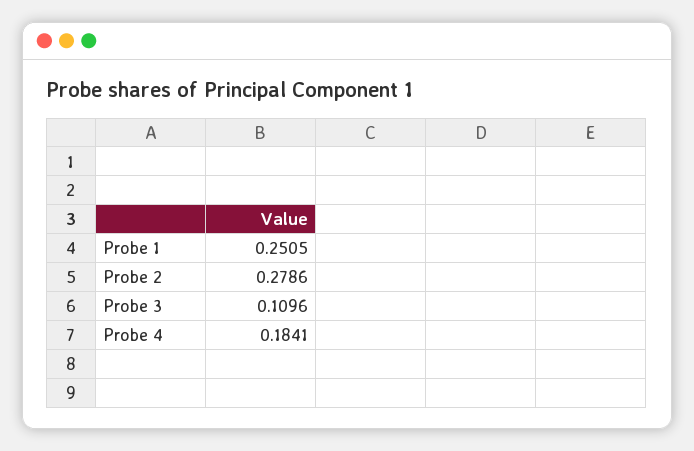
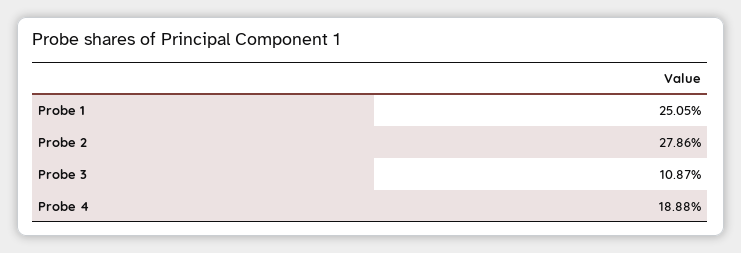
  {
    "Probe 1": 0.2505,
    "Probe 2": 0.2786,
-   "Probe 3": 0.1096,
+   "Probe 3": 0.1087,
-   "Probe 4": 0.1841
+   "Probe 4": 0.1888
  }

